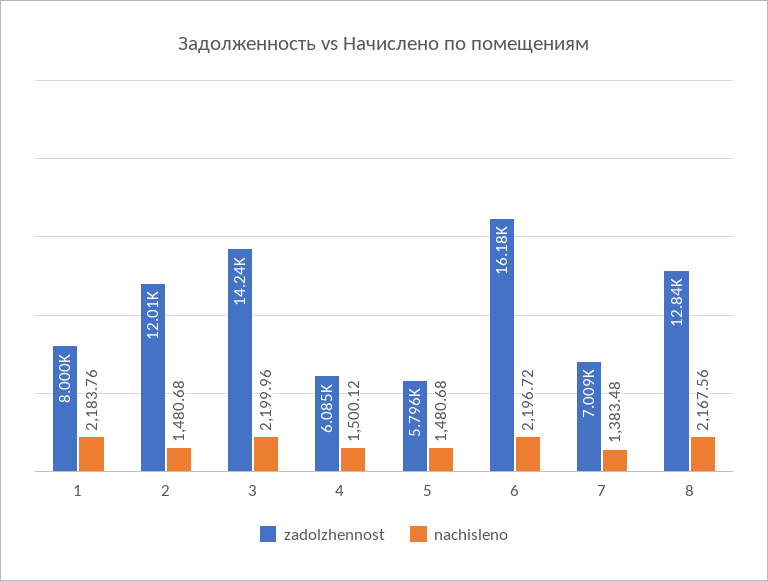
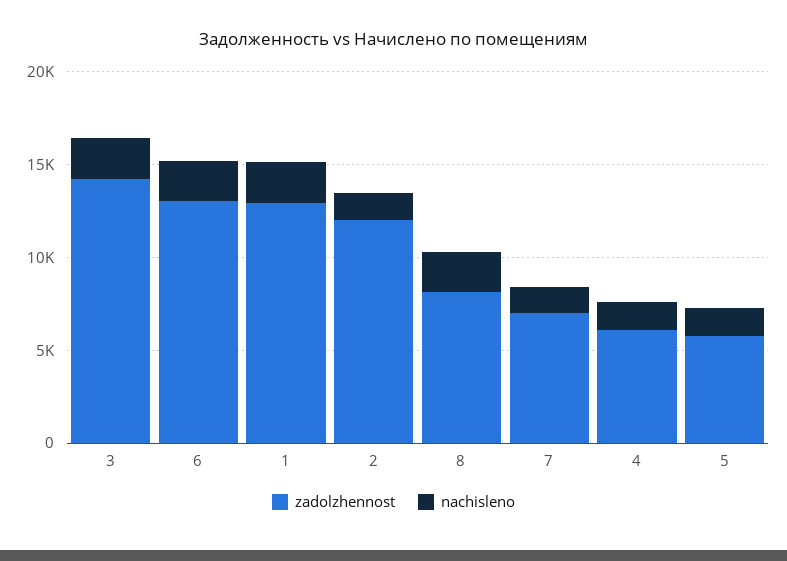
  {
    "zadolzhennost": {
-     "1": 8000,
+     "1": 13000,
      "2": 12010,
      "3": 14240,
      "4": 6085,
      "5": 5796,
-     "6": 16180,
+     "6": 13000,
      "7": 7009,
-     "8": 12840
+     "8": 8000
    },
    "nachisleno": {
      "1": 2183.76,
      "2": 1480.68,
      "3": 2199.96,
      "4": 1500.12,
      "5": 1480.68,
      "6": 2196.72,
      "7": 1383.48,
      "8": 2167.56
    }
  }

